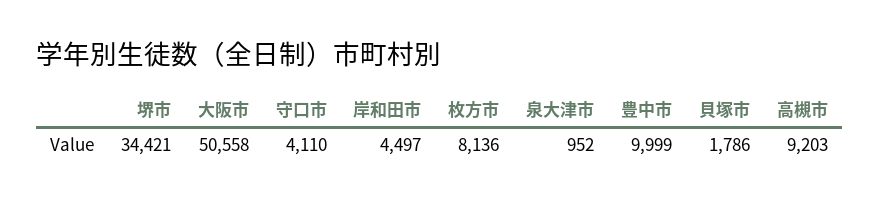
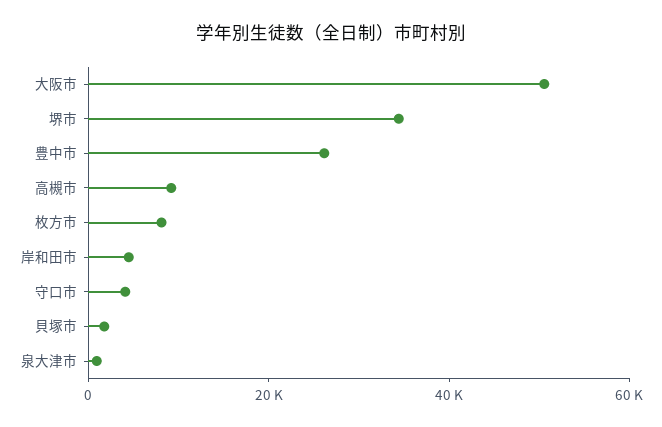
  {
    "堺市": 34421,
    "大阪市": 50558,
    "守口市": 4110,
    "岸和田市": 4497,
    "枚方市": 8136,
    "泉大津市": 952,
-   "豊中市": 9999,
+   "豊中市": 25000,
    "貝塚市": 1786,
    "高槻市": 9203
  }

